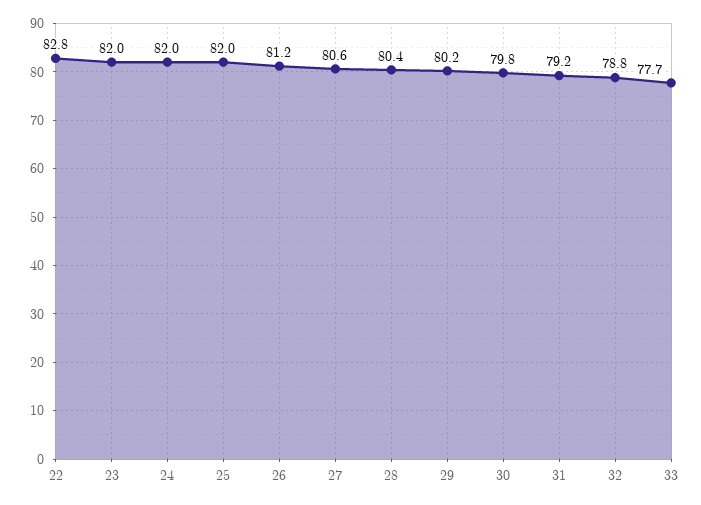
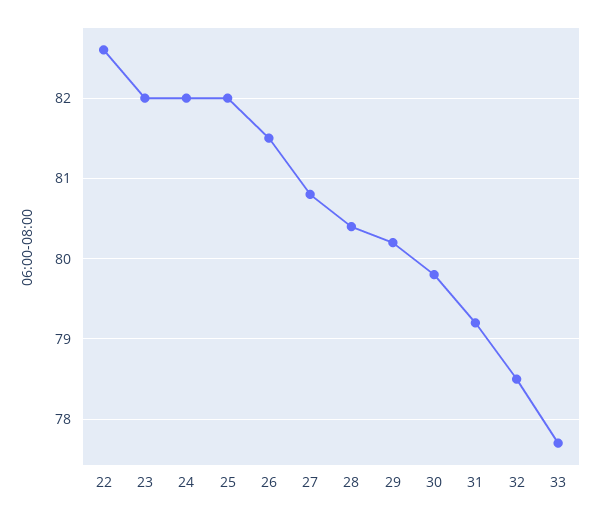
  {
-   "22": 82.8,
+   "22": 82.6,
    "23": 82,
    "24": 82,
    "25": 82,
-   "26": 81.2,
+   "26": 81.5,
-   "27": 80.6,
+   "27": 80.8,
    "28": 80.4,
    "29": 80.2,
    "30": 79.8,
    "31": 79.2,
-   "32": 78.8,
+   "32": 78.5,
    "33": 77.7
  }

